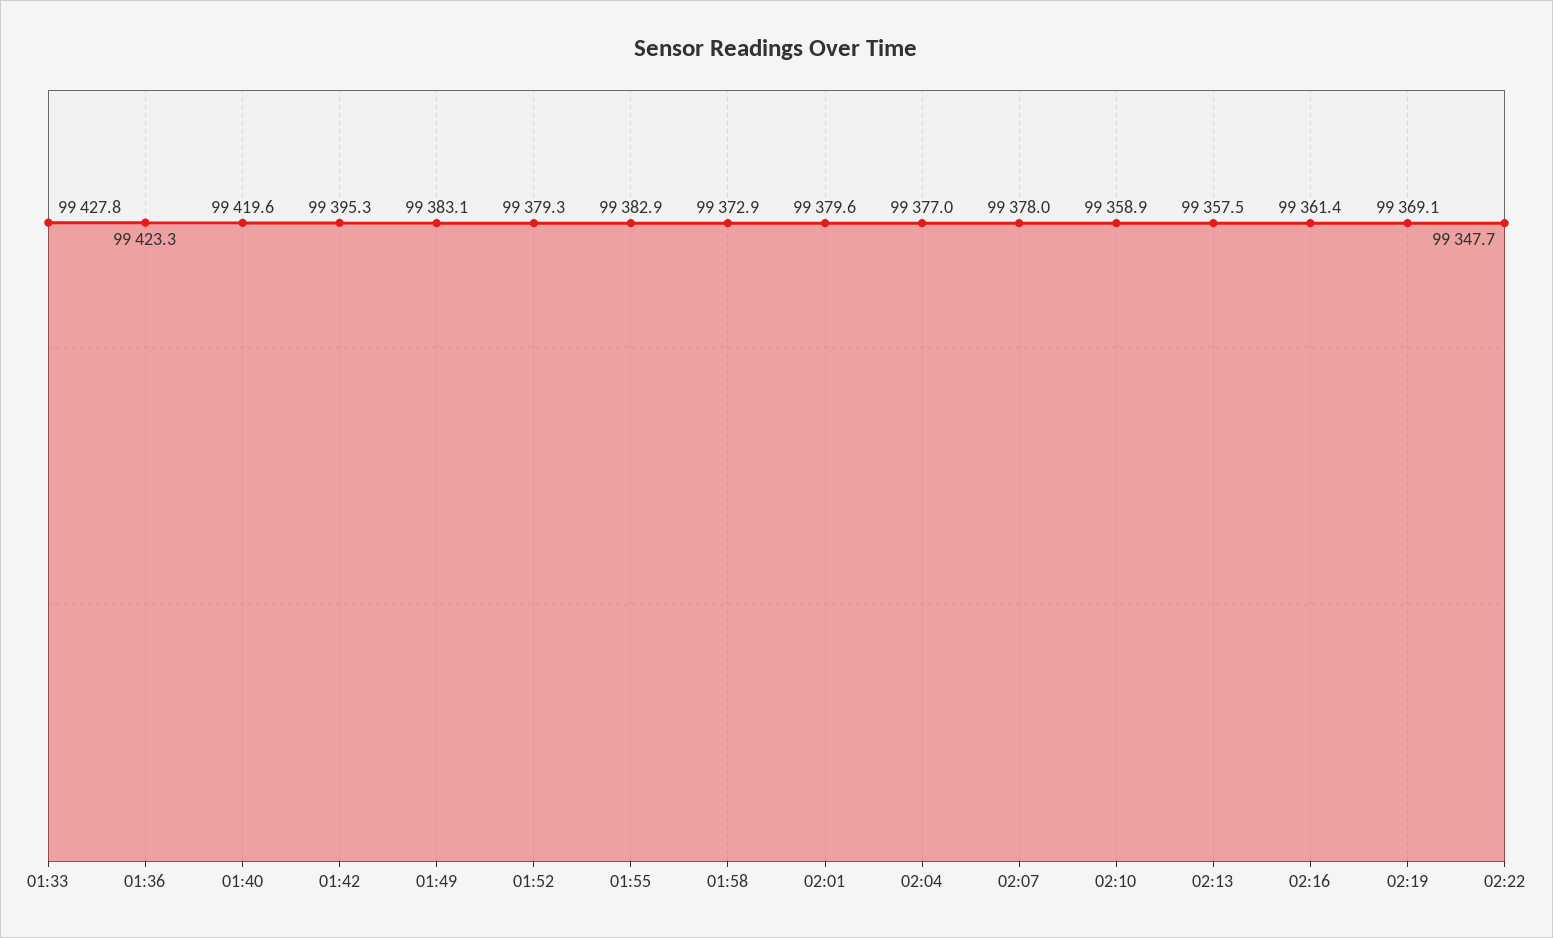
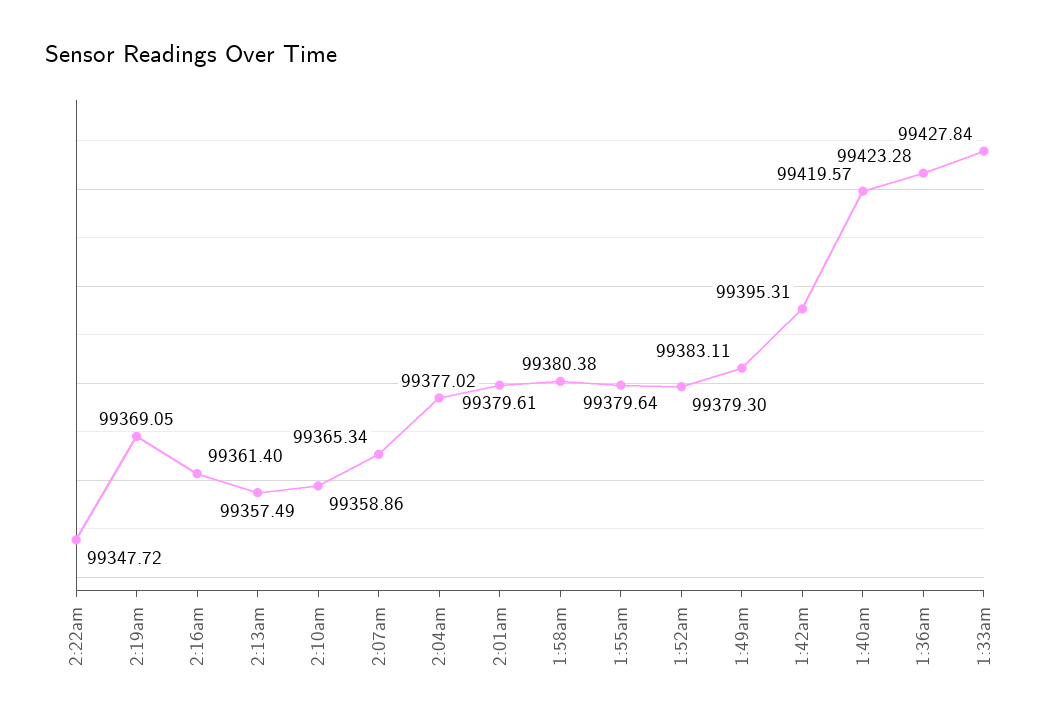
  {
    "01:33": 99427.84,
    "01:36": 99423.28,
    "01:40": 99419.57,
    "01:42": 99395.31,
    "01:49": 99383.11,
    "01:52": 99379.3,
-   "01:55": 99382.9,
+   "01:55": 99379.64,
-   "01:58": 99372.9,
+   "01:58": 99380.38,
    "02:01": 99379.61,
    "02:04": 99377.02,
-   "02:07": 99378,
+   "02:07": 99365.34,
    "02:10": 99358.86,
    "02:13": 99357.49,
    "02:16": 99361.4,
    "02:19": 99369.05,
    "02:22": 99347.72
  }

